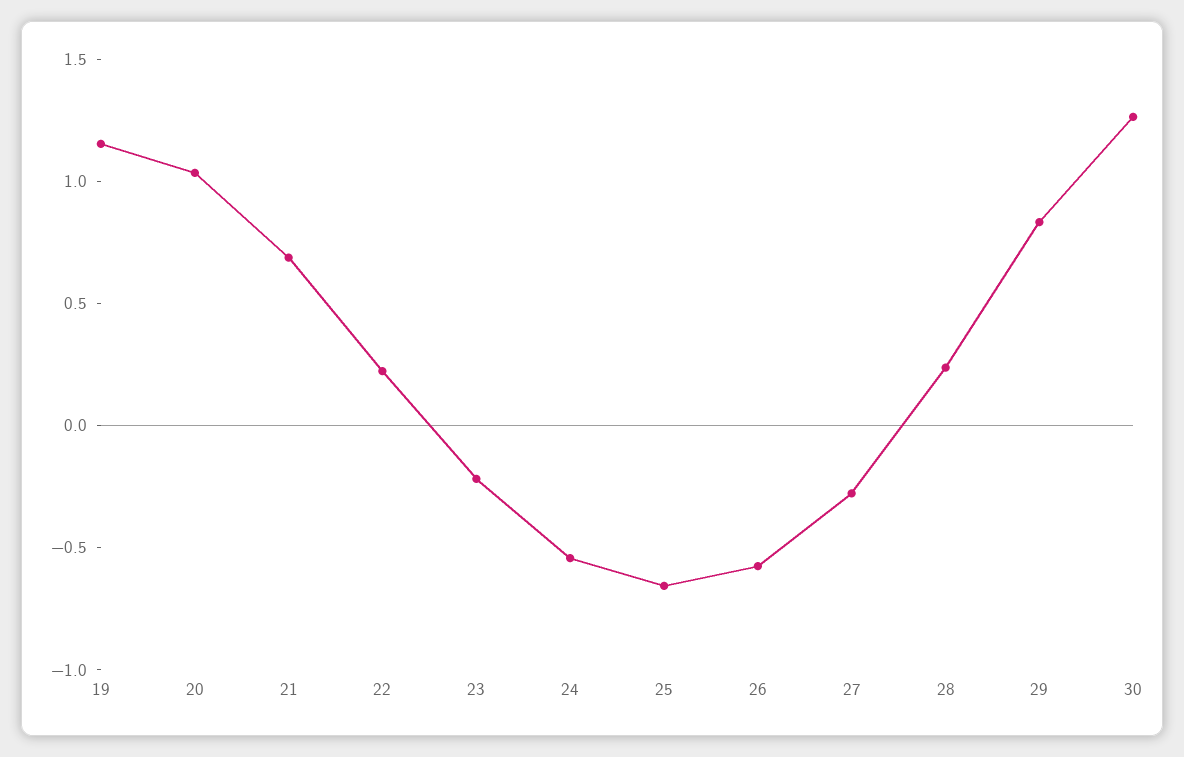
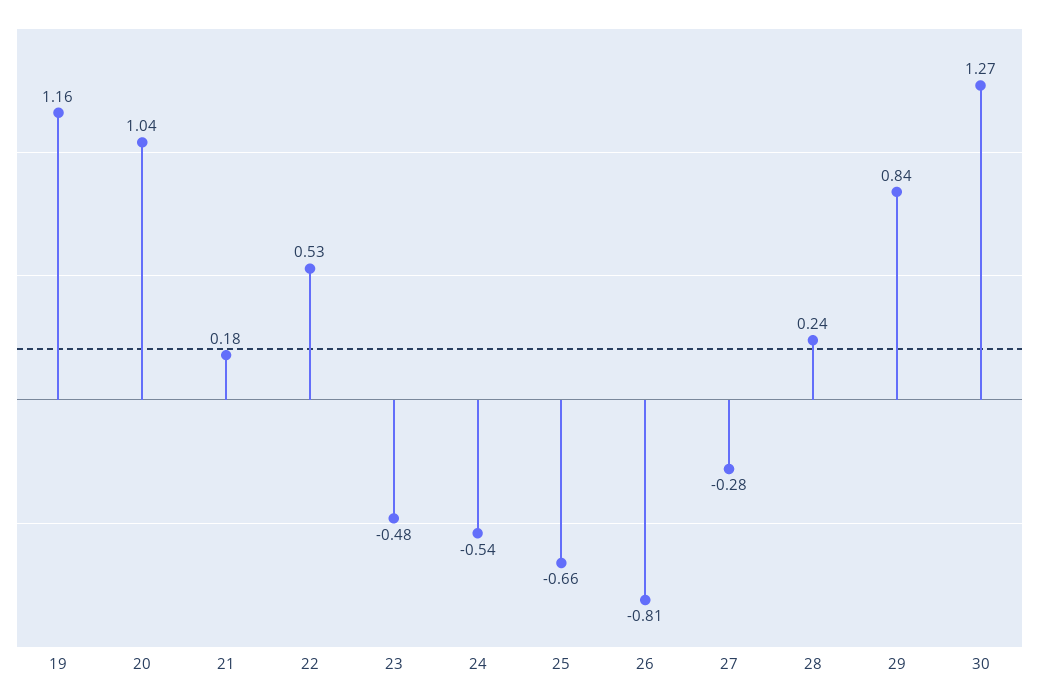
  {
    "19": 1.16,
    "20": 1.04,
-   "21": 0.7,
+   "21": 0.18,
-   "22": 0.2,
+   "22": 0.53,
-   "23": -0.2,
+   "23": -0.48,
    "24": -0.54,
    "25": -0.66,
-   "26": -0.6,
+   "26": -0.81,
    "27": -0.28,
    "28": 0.24,
    "29": 0.84,
    "30": 1.27
  }

